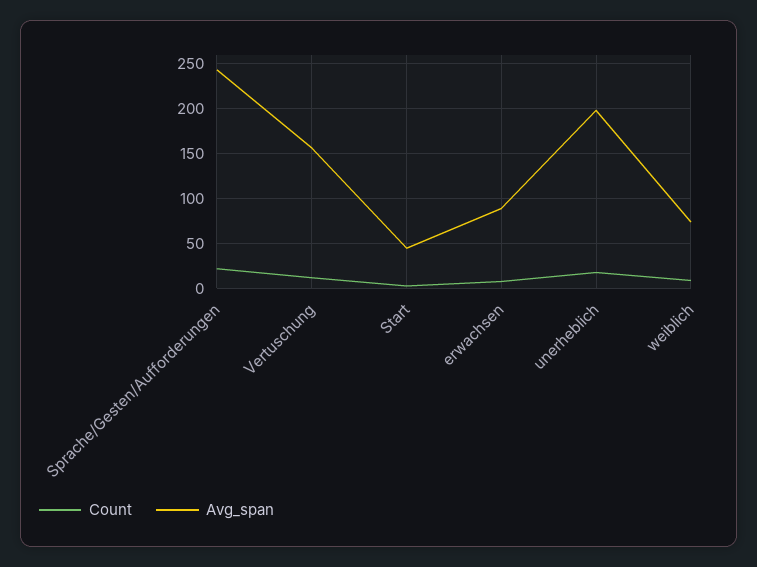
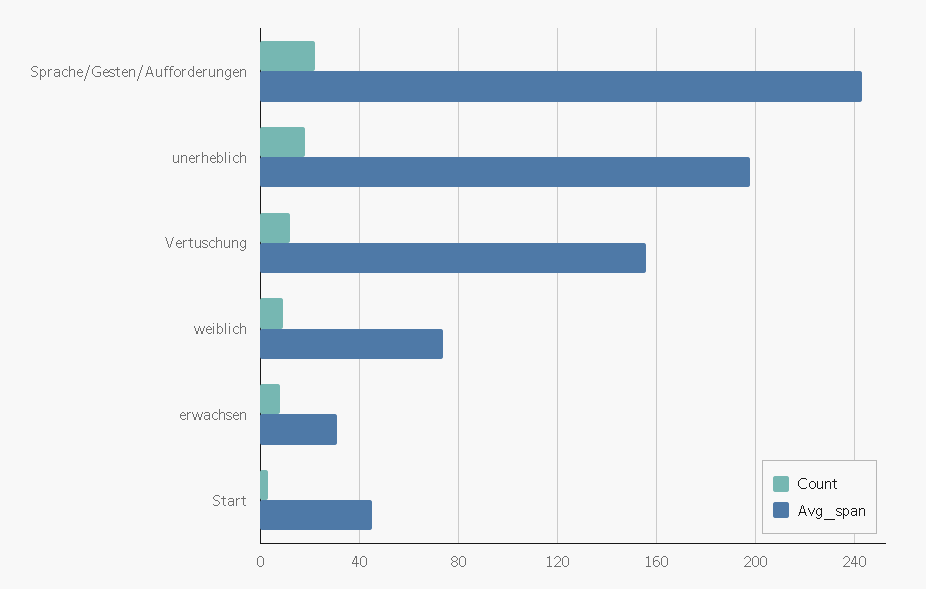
  {
    "Count": {
      "Sprache/Gesten/Aufforderungen": 20,
      "Vertuschung": 10,
      "Start": 5,
      "erwachsen": 10,
      "unerheblich": 20,
      "weiblich": 10
    },
    "Avg_span": {
      "Sprache/Gesten/Aufforderungen": 245,
      "Vertuschung": 155,
      "Start": 45,
-     "erwachsen": 90,
+     "erwachsen": 30,
      "unerheblich": 200,
      "weiblich": 75
    }
  }

